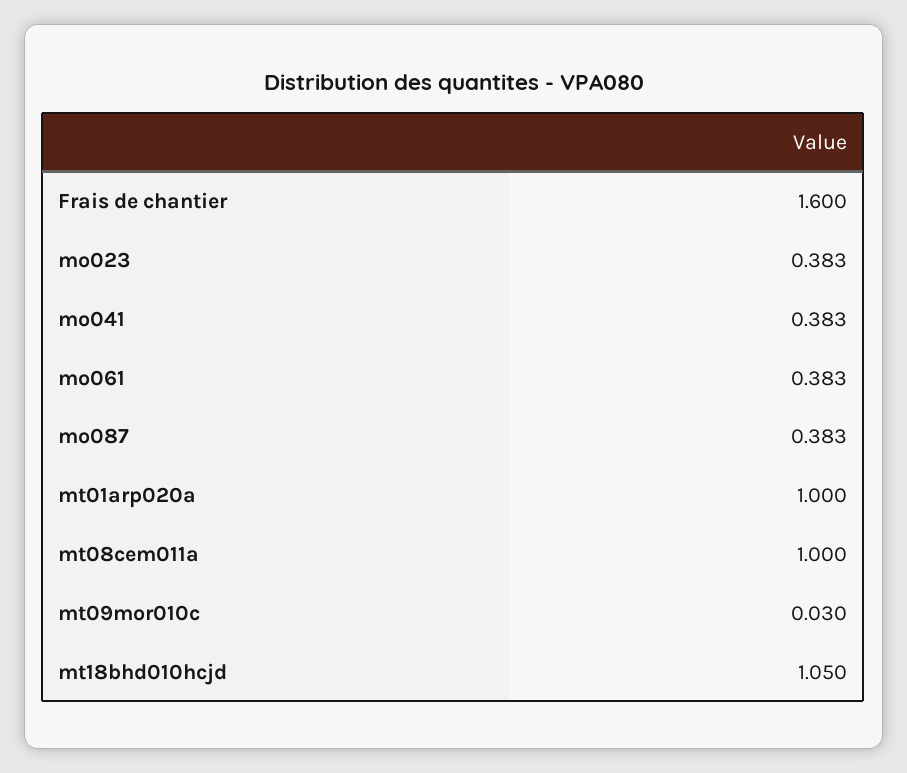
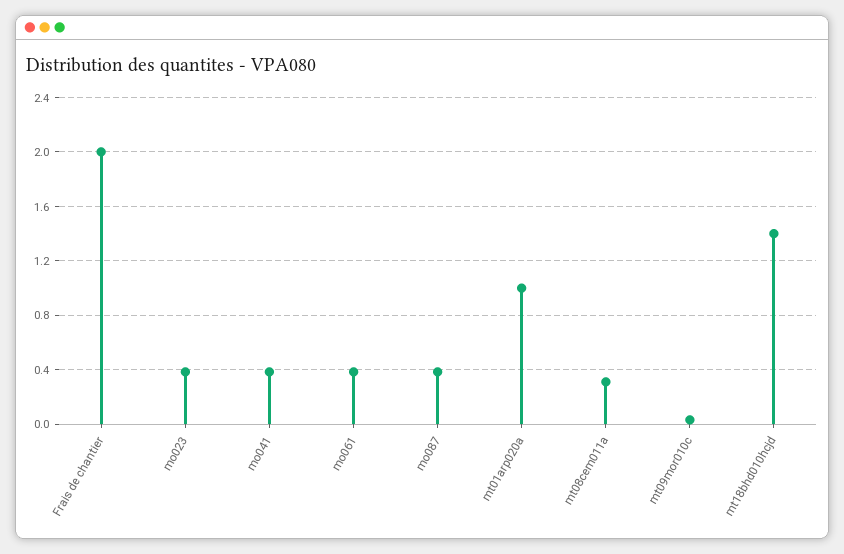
  {
-   "Frais de chantier": 1.6,
+   "Frais de chantier": 2,
    "mo023": 0.383,
    "mo041": 0.383,
    "mo061": 0.383,
    "mo087": 0.383,
    "mt01arp020a": 1,
-   "mt08cem011a": 1,
+   "mt08cem011a": 0.3,
    "mt09mor010c": 0.03,
-   "mt18bhd010hcjd": 1.05
+   "mt18bhd010hcjd": 1.4
  }

